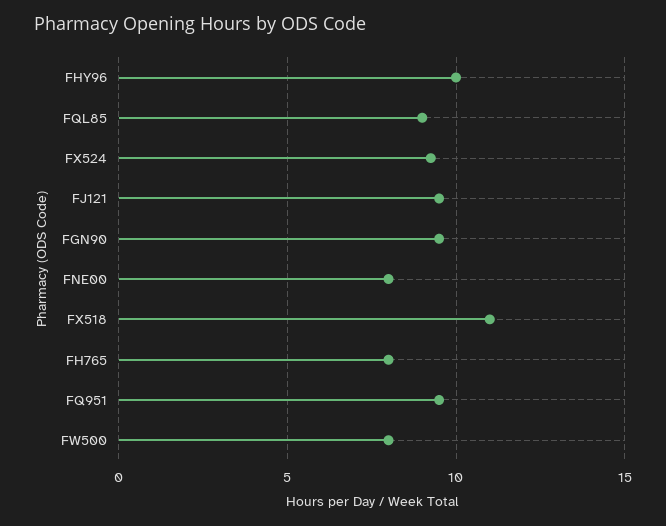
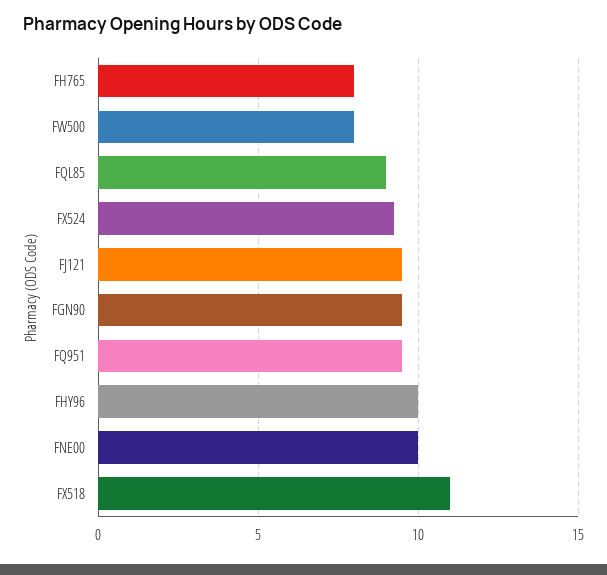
  {
    "FHY96": 10,
    "FQL85": 9,
    "FX524": 9.5,
    "FJ121": 9.5,
    "FGN90": 9.5,
-   "FNE00": 8,
+   "FNE00": 10,
    "FX518": 11,
    "FH765": 8,
    "FQ951": 9.5,
    "FW500": 8
  }

